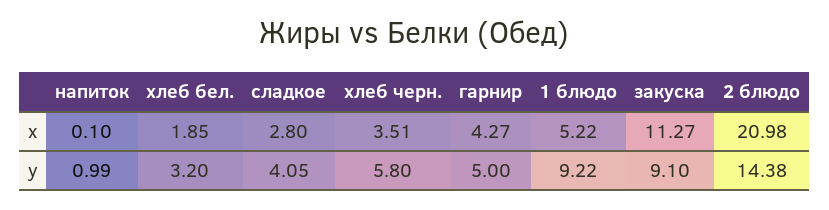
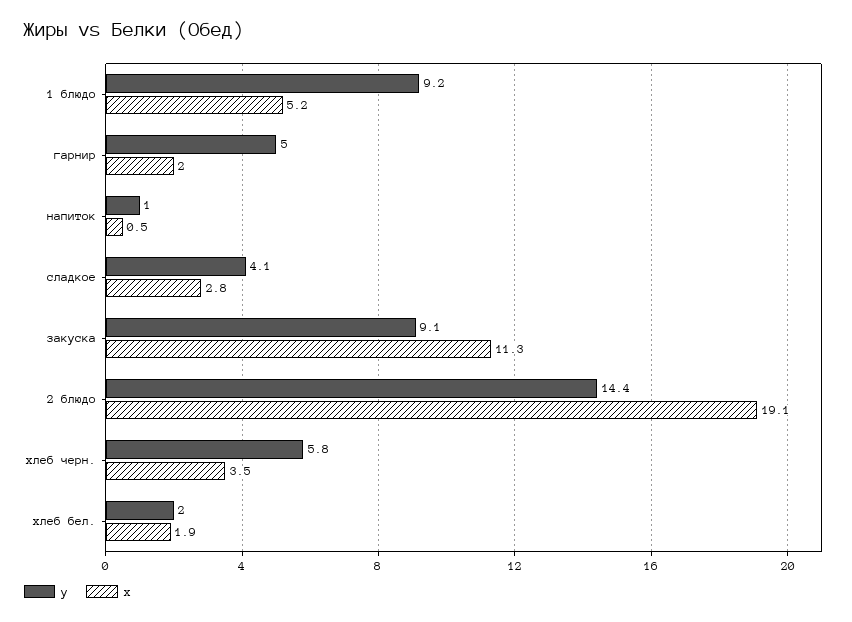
  {
    "x": {
-     "напиток": 0.1,
+     "напиток": 0.5,
      "хлеб бел.": 1.85,
      "сладкое": 2.8,
      "хлеб черн.": 3.51,
-     "гарнир": 4.27,
+     "гарнир": 2,
      "1 блюдо": 5.22,
      "закуска": 11.27,
-     "2 блюдо": 20.98
+     "2 блюдо": 19.1
    },
    "y": {
      "напиток": 0.99,
-     "хлеб бел.": 3.2,
+     "хлеб бел.": 2,
      "сладкое": 4.05,
      "хлеб черн.": 5.8,
      "гарнир": 5,
      "1 блюдо": 9.22,
      "закуска": 9.1,
      "2 блюдо": 14.38
    }
  }

